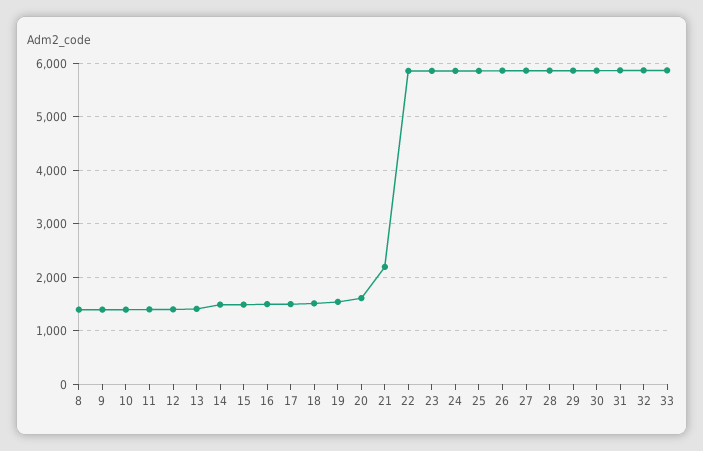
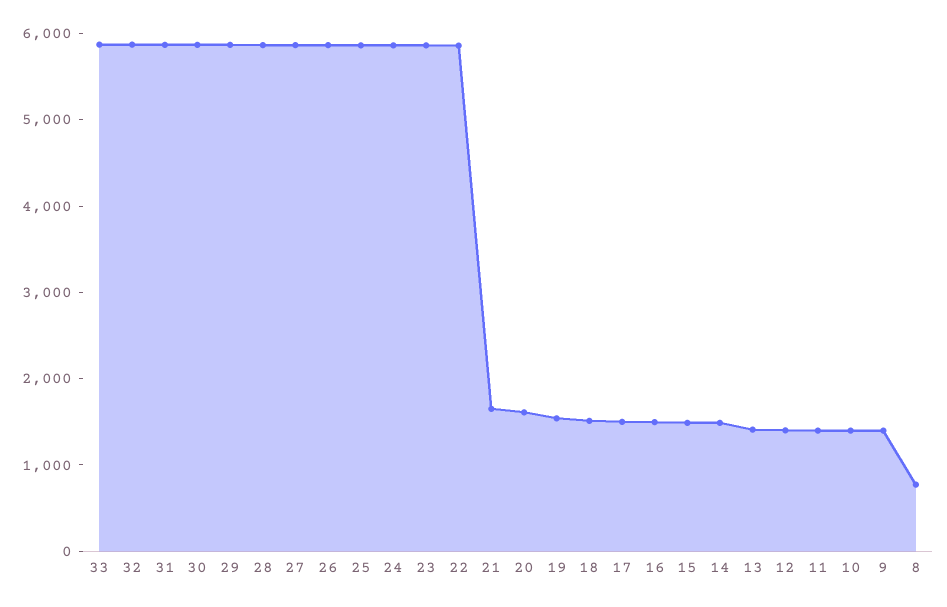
  {
-   "8": 1400,
+   "8": 800,
    "9": 1400,
    "10": 1400,
    "11": 1400,
    "12": 1400,
    "13": 1400,
    "14": 1400,
    "15": 1400,
    "16": 1400,
    "17": 1400,
    "18": 1600,
    "19": 1600,
    "20": 1600,
-   "21": 2200,
+   "21": 1600,
    "22": 5800,
    "23": 5800,
    "24": 5800,
    "25": 5800,
    "26": 5800,
    "27": 5800,
    "28": 5800,
    "29": 5800,
    "30": 5800,
    "31": 5800,
    "32": 5800,
    "33": 5800
  }

